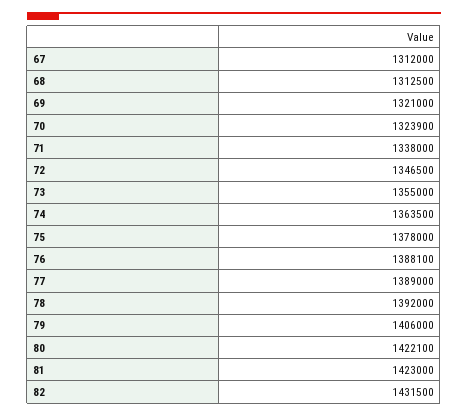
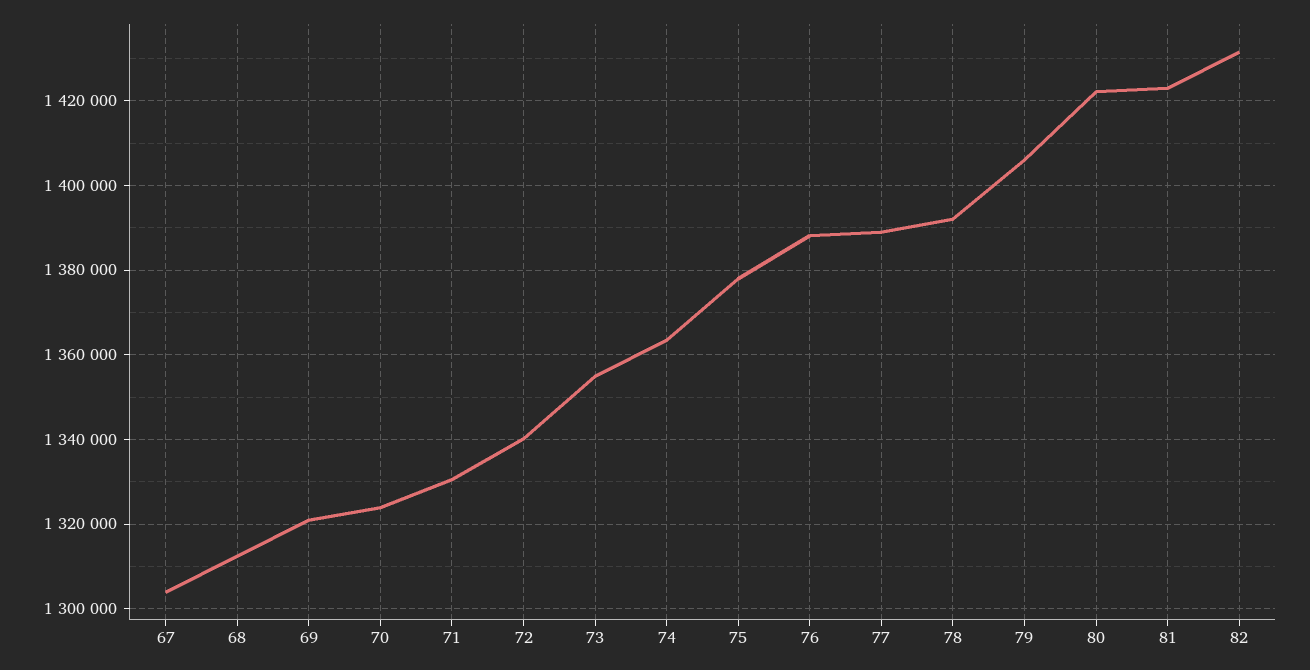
  {
-   "67": 1312000,
+   "67": 1304000,
    "68": 1312500,
    "69": 1321000,
    "70": 1323900,
-   "71": 1338000,
+   "71": 1330000,
-   "72": 1346500,
+   "72": 1340000,
    "73": 1355000,
    "74": 1363500,
    "75": 1378000,
    "76": 1388100,
    "77": 1389000,
    "78": 1392000,
    "79": 1406000,
    "80": 1422100,
    "81": 1423000,
    "82": 1431500
  }

